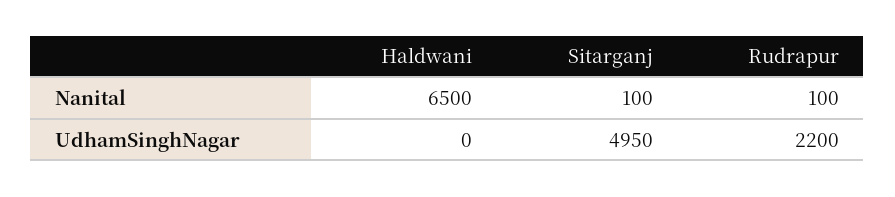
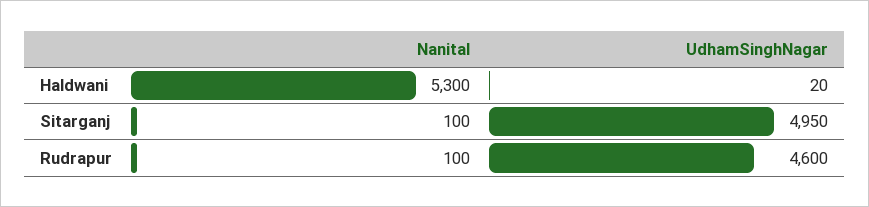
  {
    "Haldwani": {
-     "Nanital": 6500,
+     "Nanital": 5300,
-     "UdhamSinghNagar": 0
+     "UdhamSinghNagar": 20
    },
    "Sitarganj": {
      "Nanital": 100,
      "UdhamSinghNagar": 4950
    },
    "Rudrapur": {
      "Nanital": 100,
-     "UdhamSinghNagar": 2200
+     "UdhamSinghNagar": 4600
    }
  }

